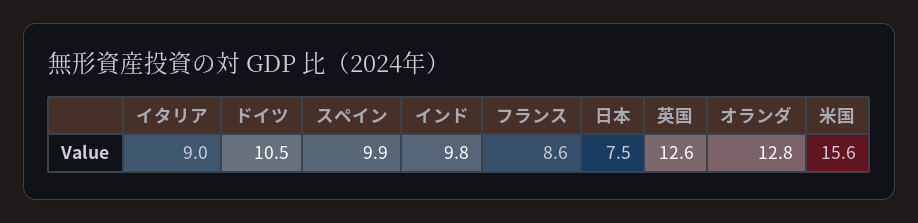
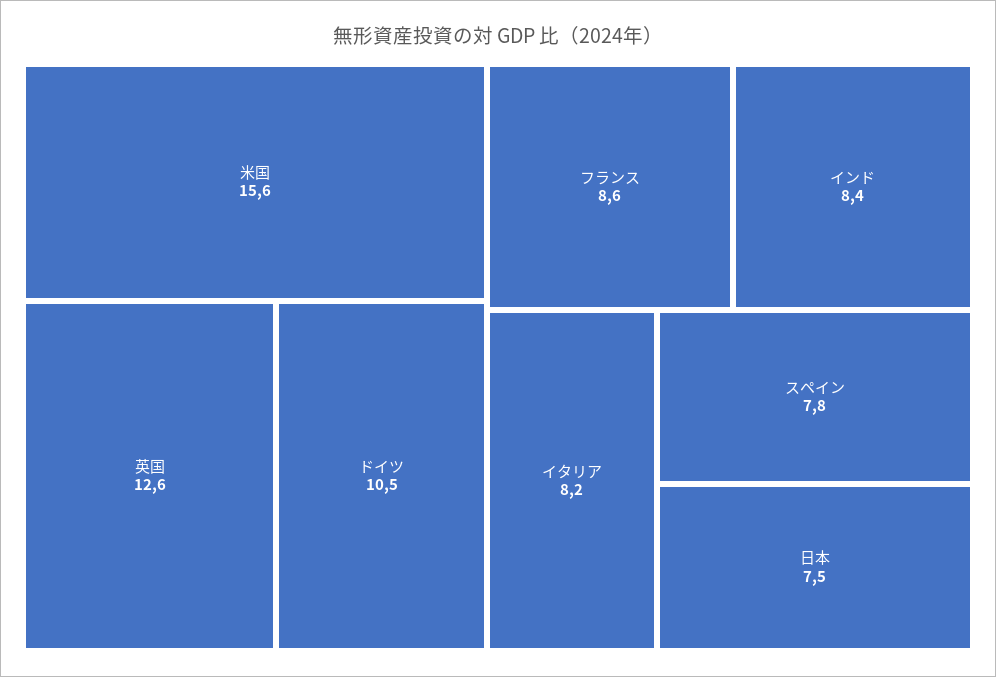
  {
-   "イタリア": 9,
+   "イタリア": 8.2,
    "ドイツ": 10.5,
-   "スペイン": 9.9,
+   "スペイン": 7.8,
-   "インド": 9.8,
+   "インド": 8.4,
    "フランス": 8.6,
    "日本": 7.5,
    "英国": 12.6,
-   "オランダ": 12.8,
    "米国": 15.6
  }

